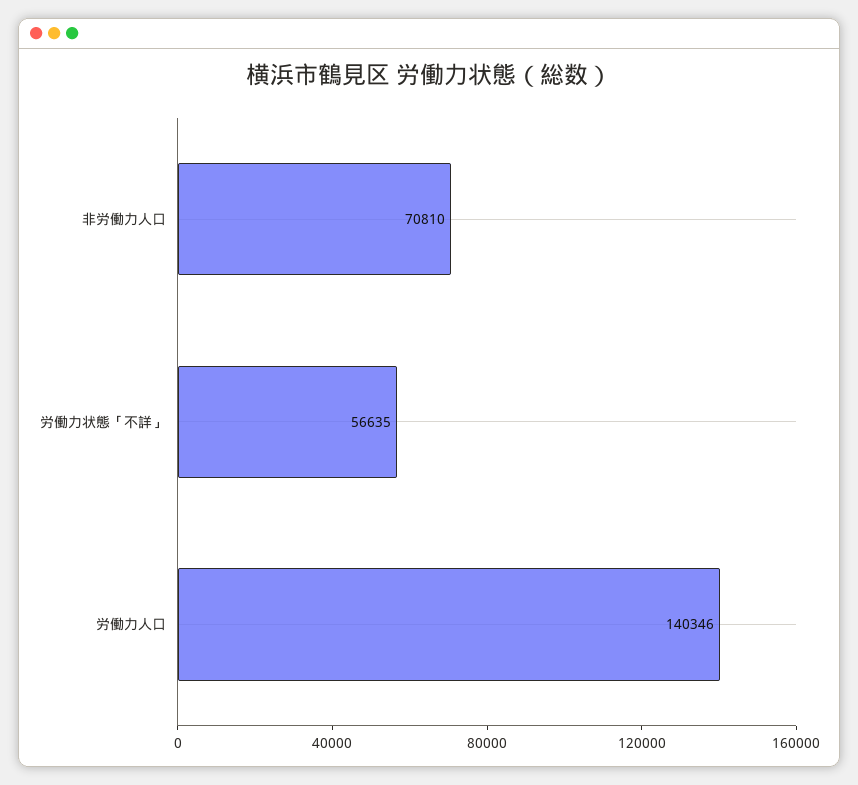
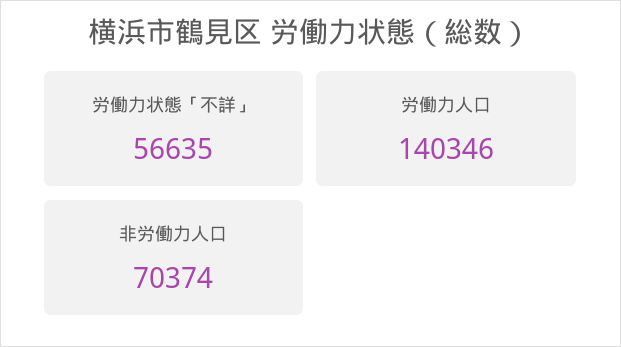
  {
-   "非労働力人口": 70810,
+   "非労働力人口": 70374,
    "労働力状態「不詳」": 56635,
    "労働力人口": 140346
  }

